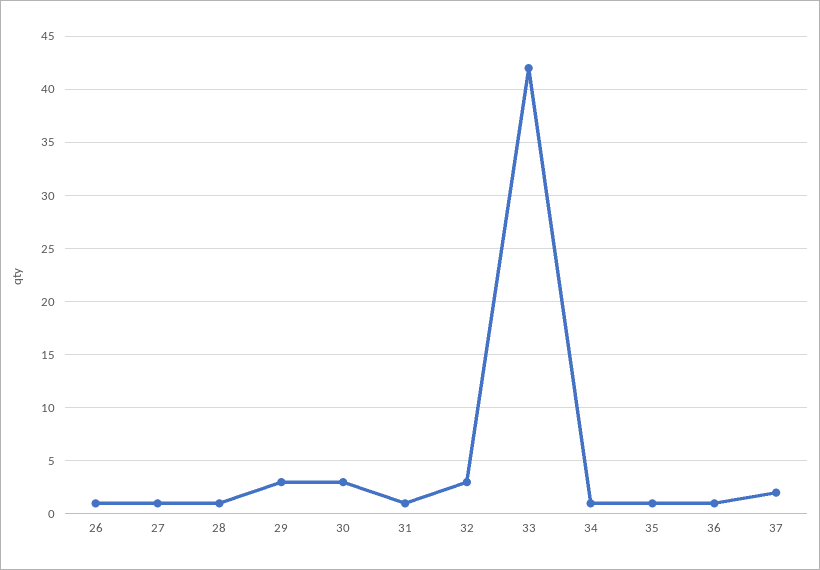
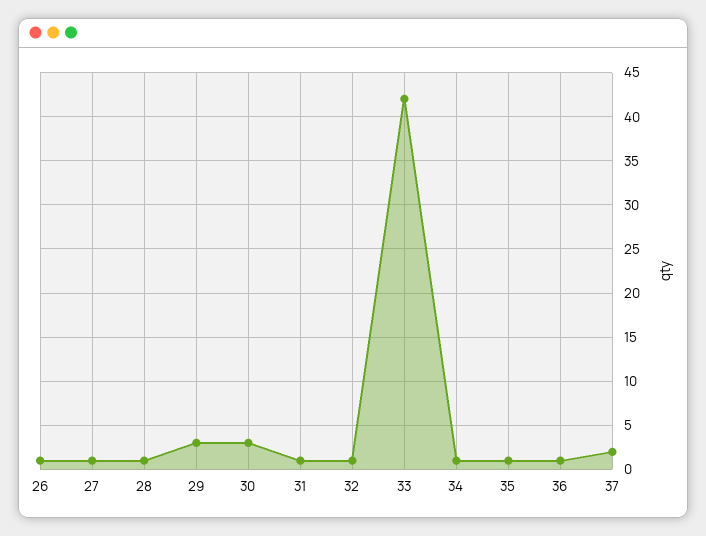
  {
    "26": 1,
    "27": 1,
    "28": 1,
    "29": 3,
    "30": 3,
    "31": 1,
-   "32": 3,
+   "32": 1,
    "33": 42,
    "34": 1,
    "35": 1,
    "36": 1,
    "37": 2
  }

